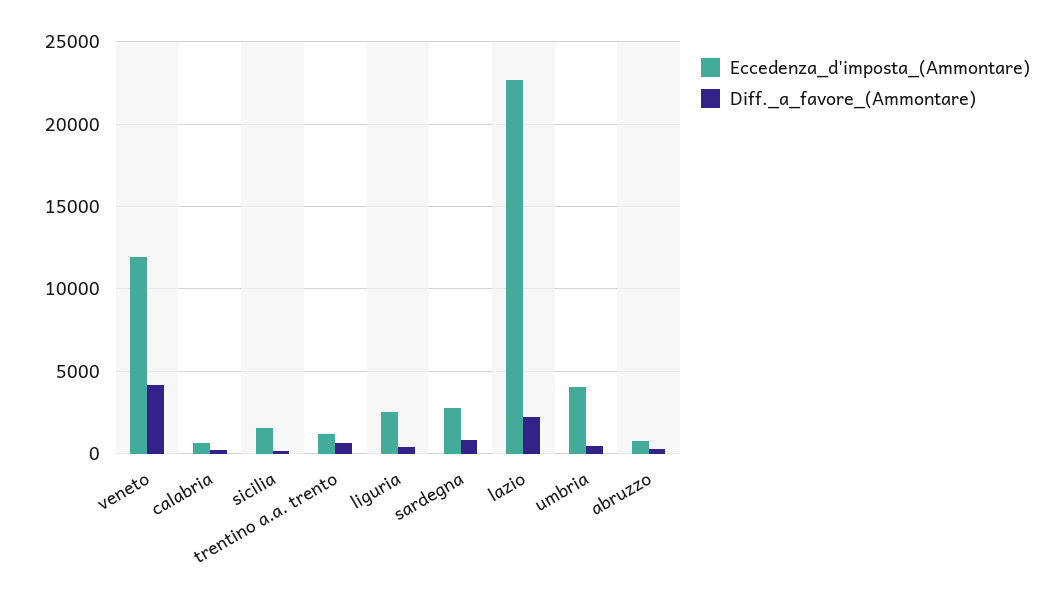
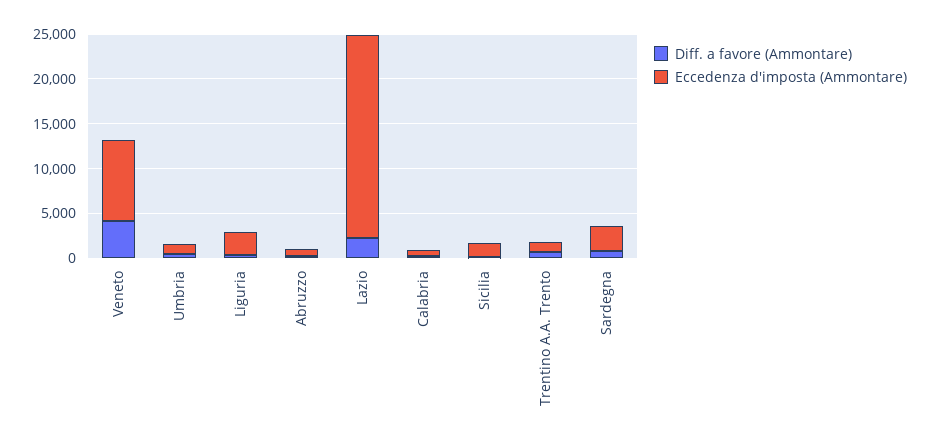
  {
    "Eccedenza_d'imposta_(Ammontare)": {
-     "veneto": 12000,
+     "veneto": 9000,
      "calabria": 500,
      "sicilia": 1500,
      "trentino a.a. trento": 1000,
      "liguria": 2500,
      "sardegna": 3000,
      "lazio": 22500,
-     "umbria": 4000,
+     "umbria": 1000,
      "abruzzo": 1000
    },
    "Diff._a_favore_(Ammontare)": {
      "veneto": 4000,
      "calabria": 0,
      "sicilia": 0,
      "trentino a.a. trento": 500,
      "liguria": 500,
      "sardegna": 1000,
      "lazio": 2000,
      "umbria": 500,
      "abruzzo": 500
    }
  }

